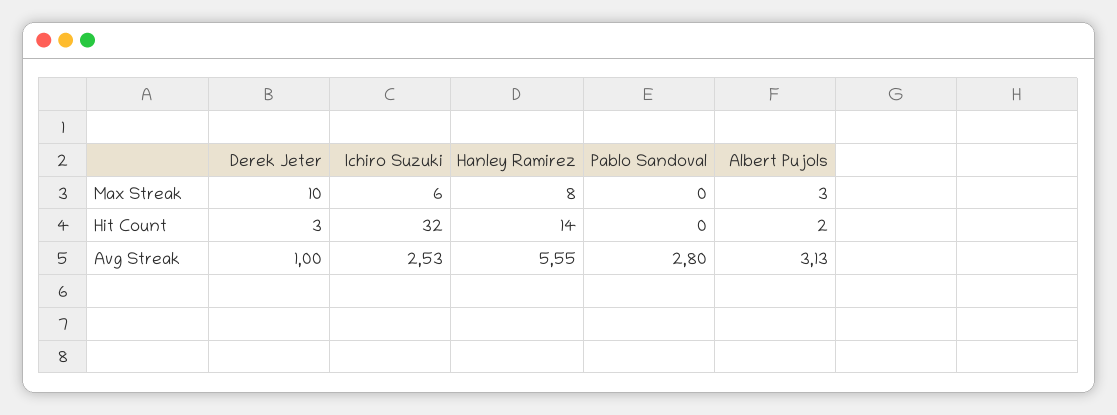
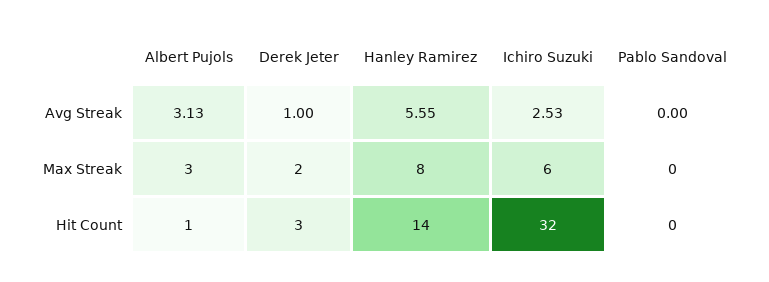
  {
    "Derek Jeter": {
-     "Max Streak": 10,
+     "Max Streak": 2,
      "Hit Count": 3,
      "Avg Streak": 1
    },
    "Ichiro Suzuki": {
      "Max Streak": 6,
      "Hit Count": 32,
      "Avg Streak": 2.53
    },
    "Hanley Ramirez": {
      "Max Streak": 8,
      "Hit Count": 14,
      "Avg Streak": 5.55
    },
    "Pablo Sandoval": {
      "Max Streak": 0,
      "Hit Count": 0,
-     "Avg Streak": 2.8
+     "Avg Streak": 0
    },
    "Albert Pujols": {
      "Max Streak": 3,
-     "Hit Count": 2,
+     "Hit Count": 1,
      "Avg Streak": 3.13
    }
  }

